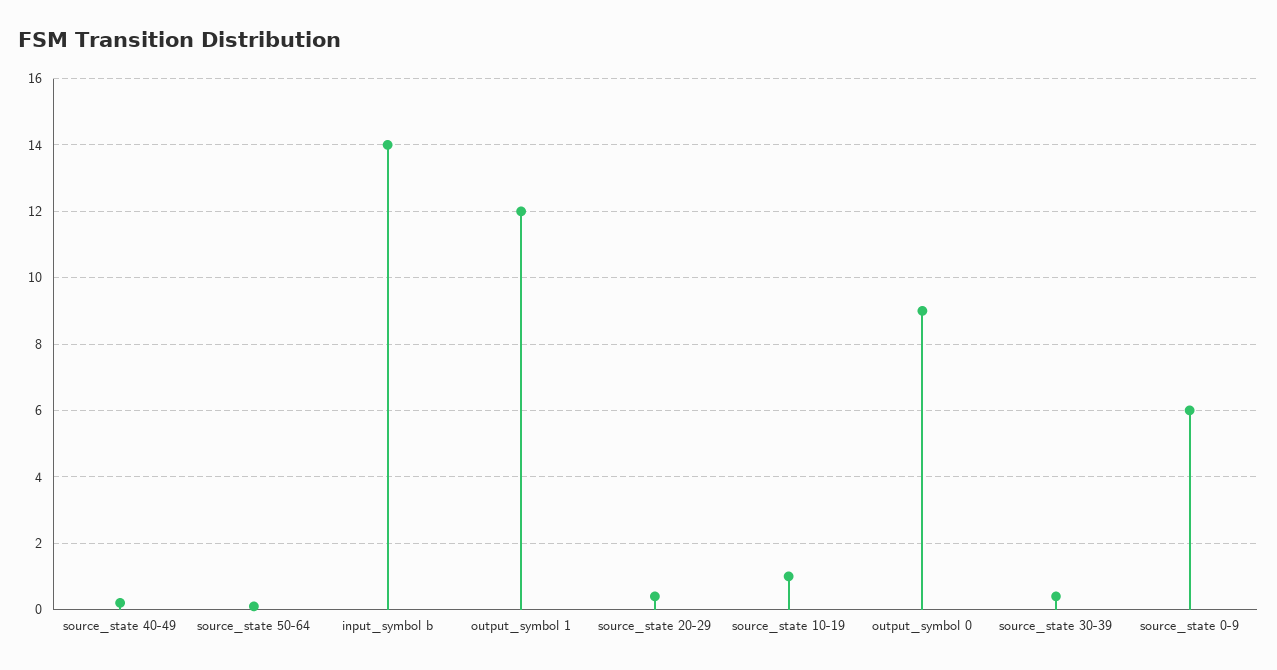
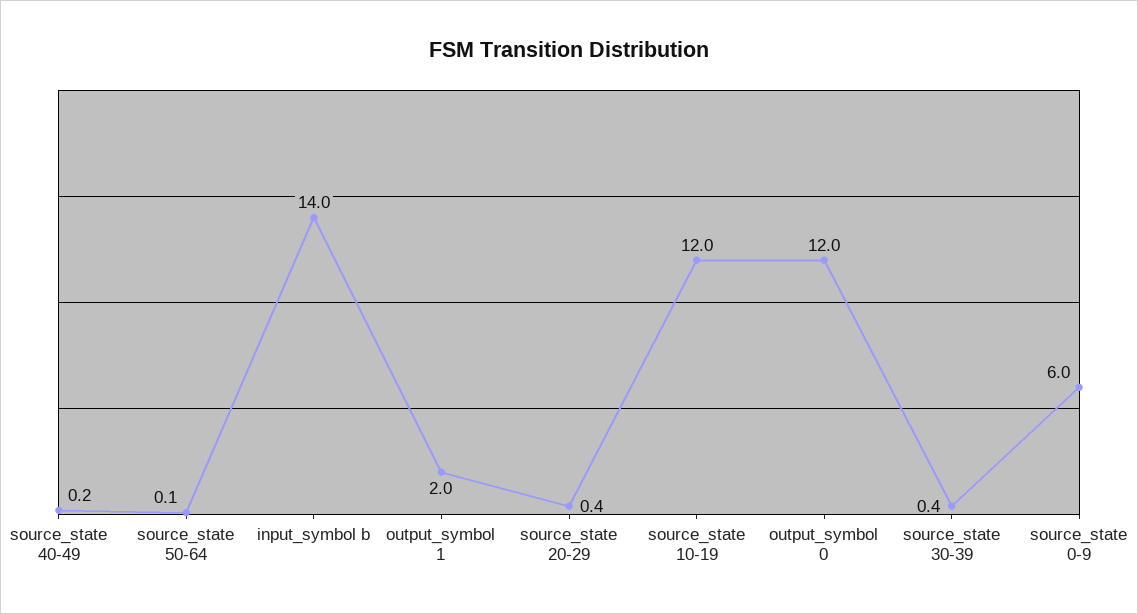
  {
    "source_state 40-49": 0.2,
    "source_state 50-64": 0.1,
    "input_symbol b": 14,
-   "output_symbol 1": 12,
+   "output_symbol 1": 2,
    "source_state 20-29": 0.4,
-   "source_state 10-19": 1,
+   "source_state 10-19": 12,
-   "output_symbol 0": 9,
+   "output_symbol 0": 12,
    "source_state 30-39": 0.4,
    "source_state 0-9": 6
  }

